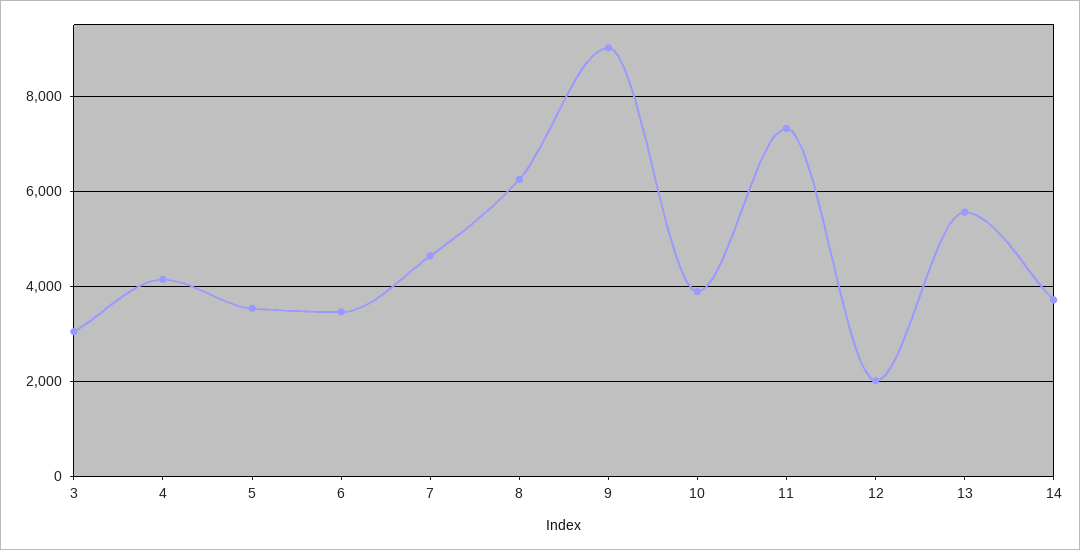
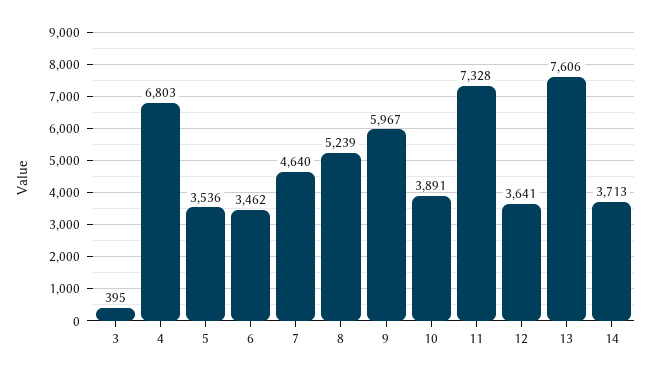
  {
-   "3": 3000,
+   "3": 395,
-   "4": 4200,
+   "4": 6803,
    "5": 3536,
    "6": 3462,
    "7": 4640,
-   "8": 6200,
+   "8": 5239,
-   "9": 9000,
+   "9": 5967,
    "10": 3891,
    "11": 7328,
-   "12": 2000,
+   "12": 3641,
-   "13": 5600,
+   "13": 7606,
    "14": 3713
  }

